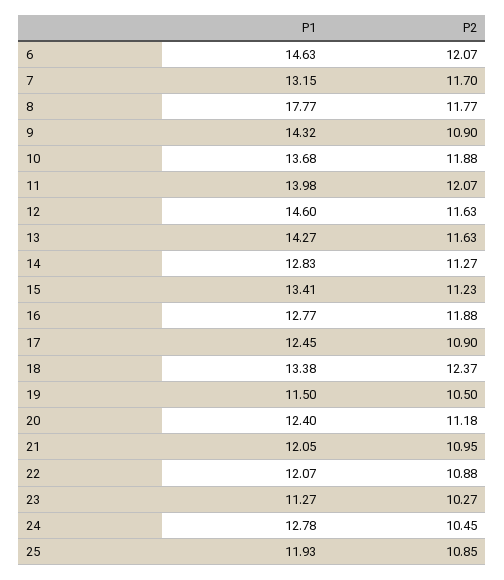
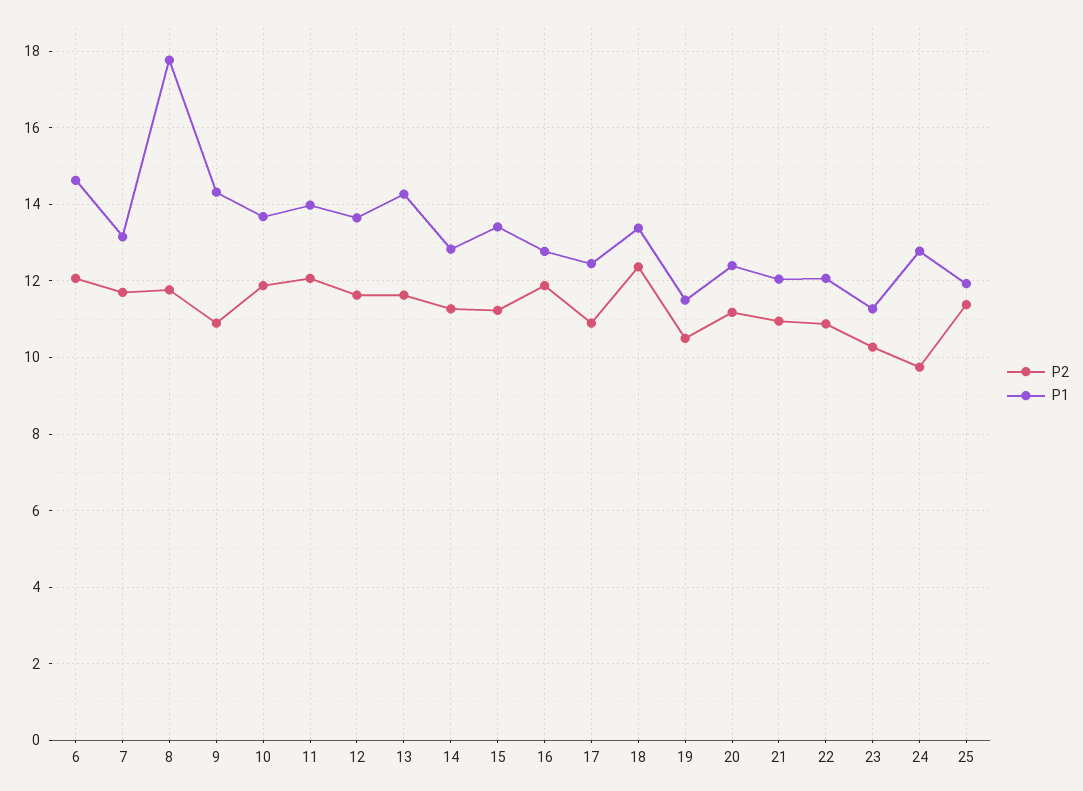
  {
    "P1": {
      "6": 14.63,
      "7": 13.15,
      "8": 17.77,
      "9": 14.32,
      "10": 13.68,
      "11": 13.98,
-     "12": 14.6,
+     "12": 13.6,
      "13": 14.27,
      "14": 12.83,
      "15": 13.41,
      "16": 12.77,
      "17": 12.45,
      "18": 13.38,
      "19": 11.5,
      "20": 12.4,
      "21": 12.05,
      "22": 12.07,
      "23": 11.27,
      "24": 12.78,
      "25": 11.93
    },
    "P2": {
      "6": 12.07,
      "7": 11.7,
      "8": 11.77,
      "9": 10.9,
      "10": 11.88,
      "11": 12.07,
      "12": 11.63,
      "13": 11.63,
      "14": 11.27,
      "15": 11.23,
      "16": 11.88,
      "17": 10.9,
      "18": 12.37,
      "19": 10.5,
      "20": 11.18,
      "21": 10.95,
      "22": 10.88,
      "23": 10.27,
-     "24": 10.45,
+     "24": 9.8,
-     "25": 10.85
+     "25": 11.4
    }
  }

